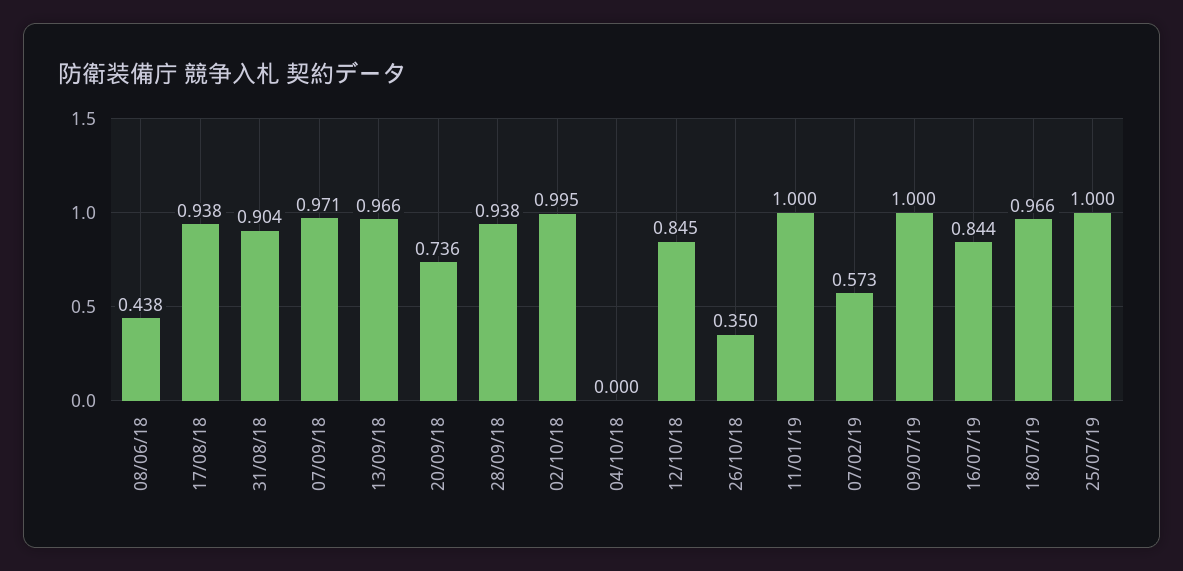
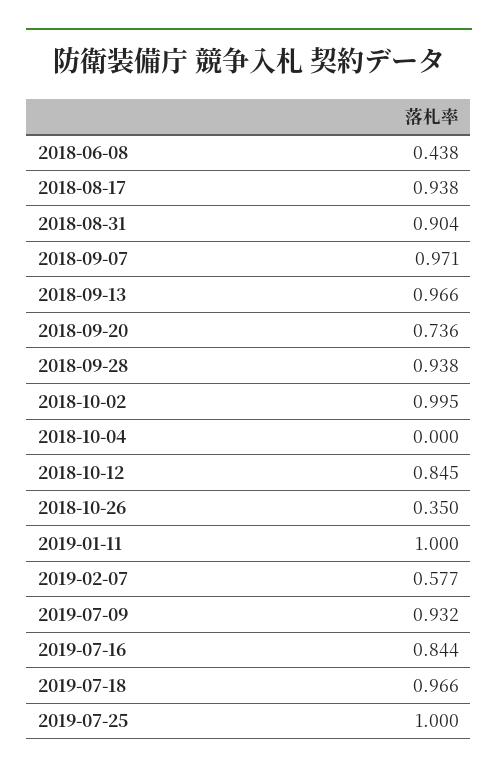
  {
    "08/06/18": 0.438,
    "17/08/18": 0.938,
    "31/08/18": 0.904,
    "07/09/18": 0.971,
    "13/09/18": 0.966,
    "20/09/18": 0.736,
    "28/09/18": 0.938,
    "02/10/18": 0.995,
    "04/10/18": 0,
    "12/10/18": 0.845,
    "26/10/18": 0.35,
    "11/01/19": 1,
-   "07/02/19": 0.573,
+   "07/02/19": 0.577,
-   "09/07/19": 1,
+   "09/07/19": 0.932,
    "16/07/19": 0.844,
    "18/07/19": 0.966,
    "25/07/19": 1
  }

